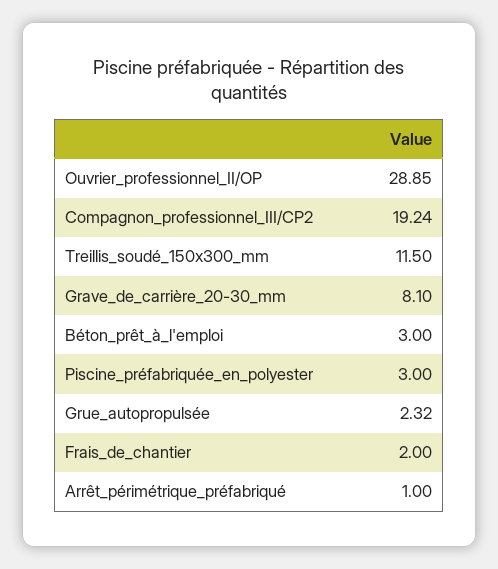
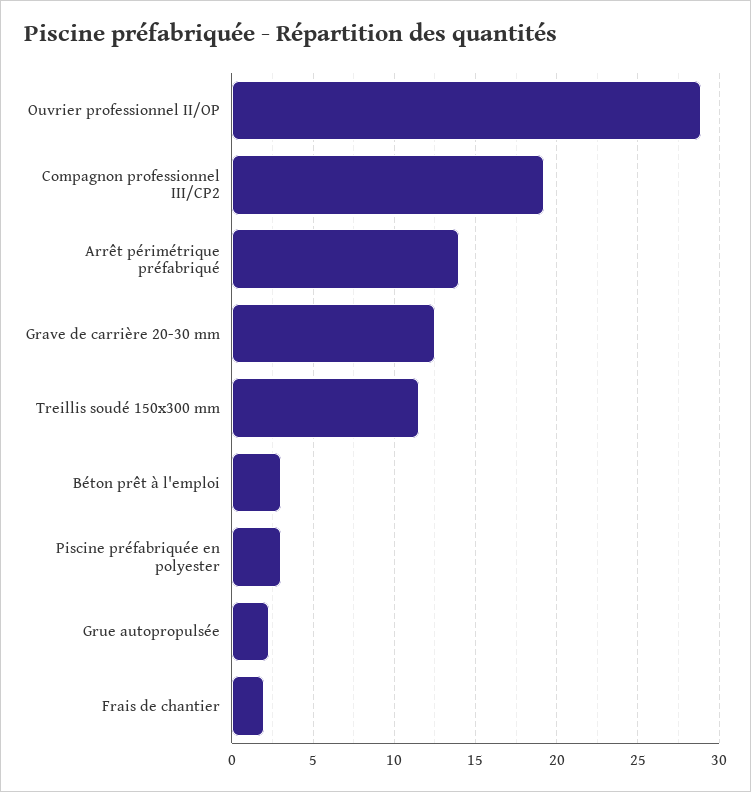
  {
    "Ouvrier_professionnel_II/OP": 28.85,
    "Compagnon_professionnel_III/CP2": 19.24,
    "Treillis_soudé_150x300_mm": 11.5,
-   "Grave_de_carrière_20-30_mm": 8.1,
+   "Grave_de_carrière_20-30_mm": 12.5,
    "Béton_prêt_à_l'emploi": 3,
    "Piscine_préfabriquée_en_polyester": 3,
    "Grue_autopropulsée": 2.32,
    "Frais_de_chantier": 2,
-   "Arrêt_périmétrique_préfabriqué": 1
+   "Arrêt_périmétrique_préfabriqué": 14
  }

